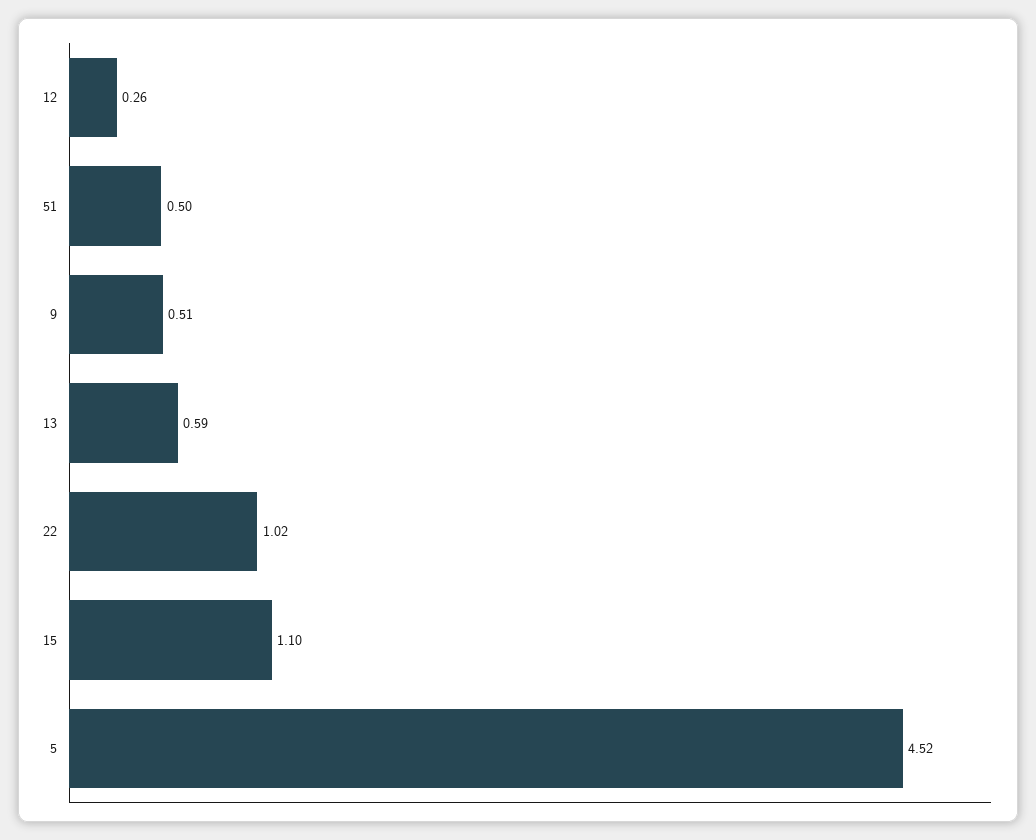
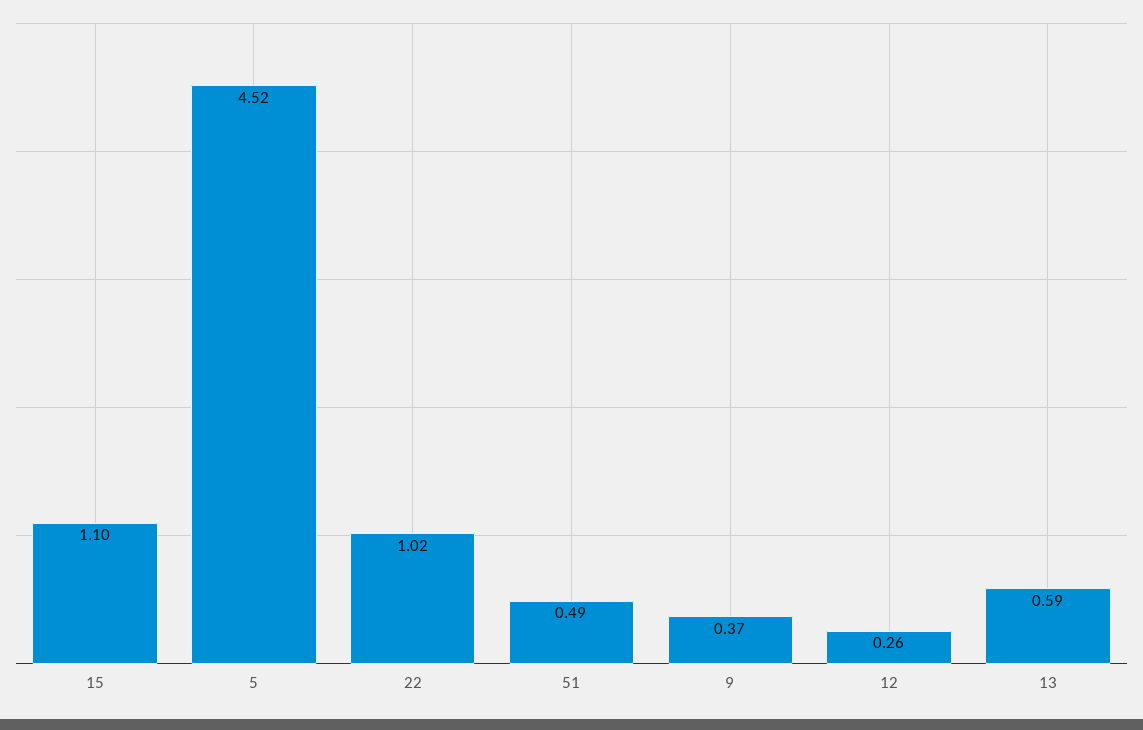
  {
    "12": 0.26,
-   "51": 0.5,
+   "51": 0.49,
-   "9": 0.51,
+   "9": 0.37,
    "13": 0.59,
    "22": 1.02,
    "15": 1.1,
    "5": 4.52
  }

